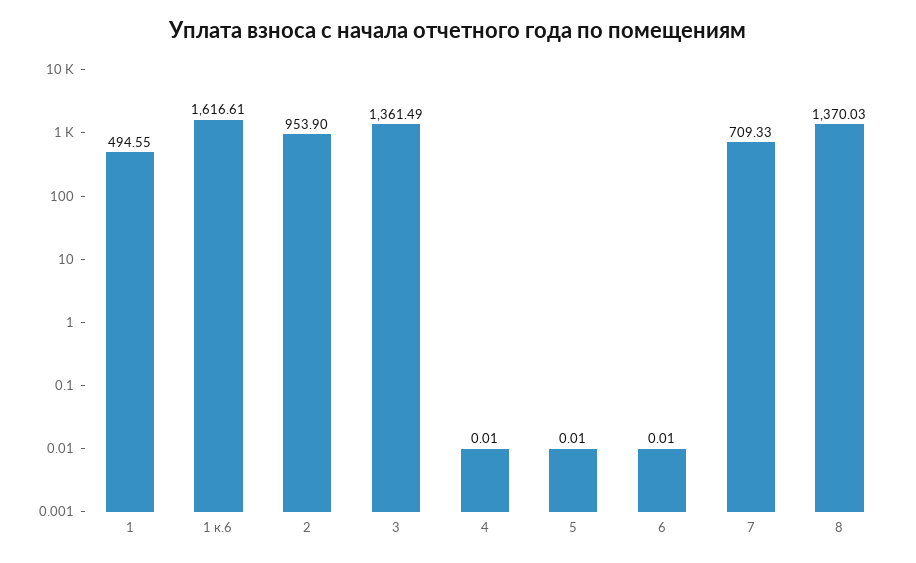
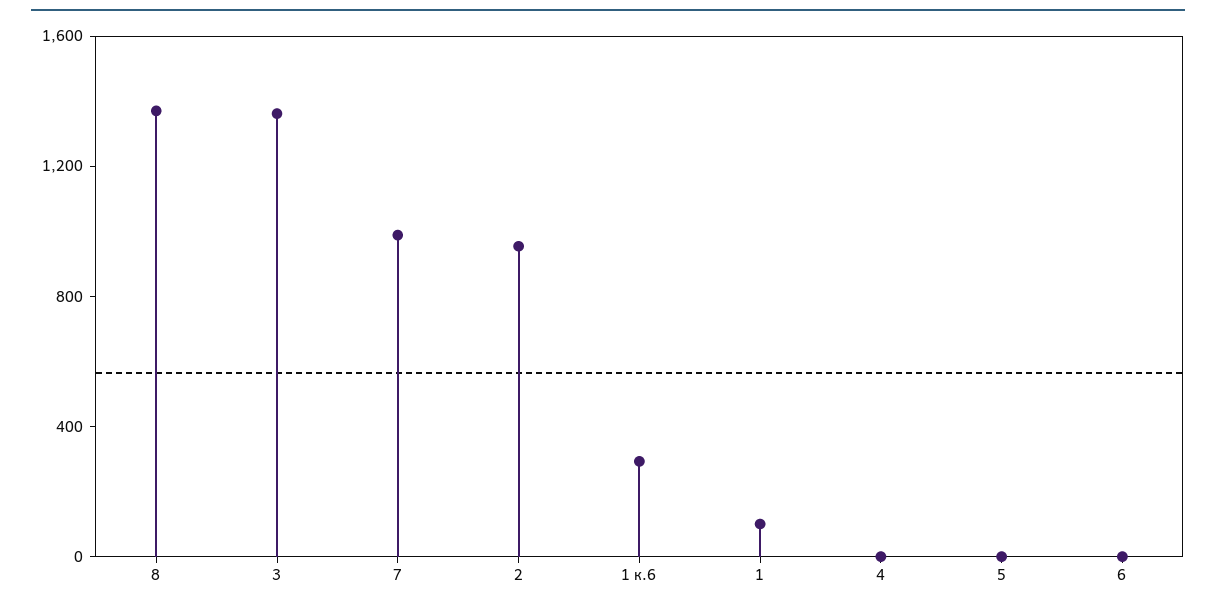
  {
-   "1": 494.55,
+   "1": 100,
-   "1 к.6": 1616.61,
+   "1 к.6": 300,
    "2": 953.9,
    "3": 1361.49,
    "4": 0.01,
    "5": 0.01,
    "6": 0.01,
-   "7": 709.33,
+   "7": 1000,
    "8": 1370.03
  }

